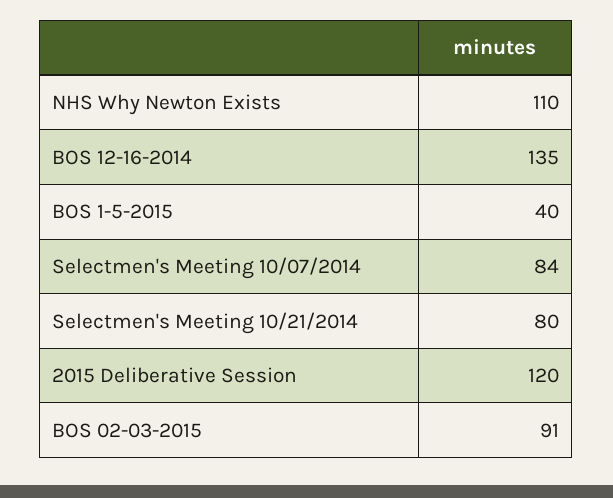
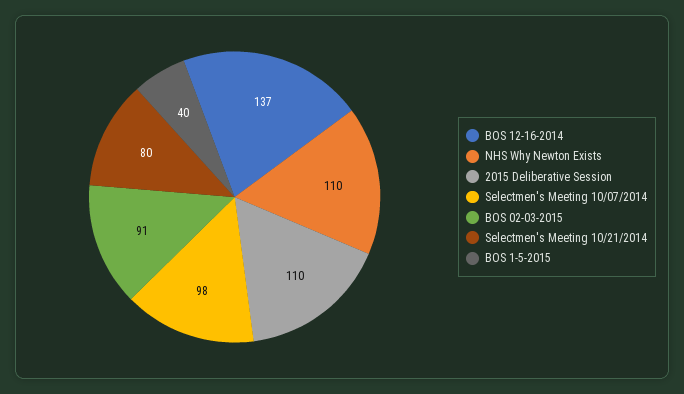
  {
    "NHS Why Newton Exists": 110,
-   "BOS 12-16-2014": 135,
+   "BOS 12-16-2014": 137,
    "BOS 1-5-2015": 40,
-   "Selectmen's Meeting 10/07/2014": 84,
+   "Selectmen's Meeting 10/07/2014": 98,
    "Selectmen's Meeting 10/21/2014": 80,
-   "2015 Deliberative Session": 120,
+   "2015 Deliberative Session": 110,
    "BOS 02-03-2015": 91
  }

